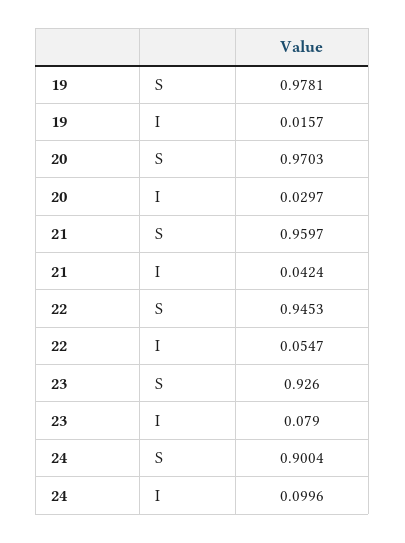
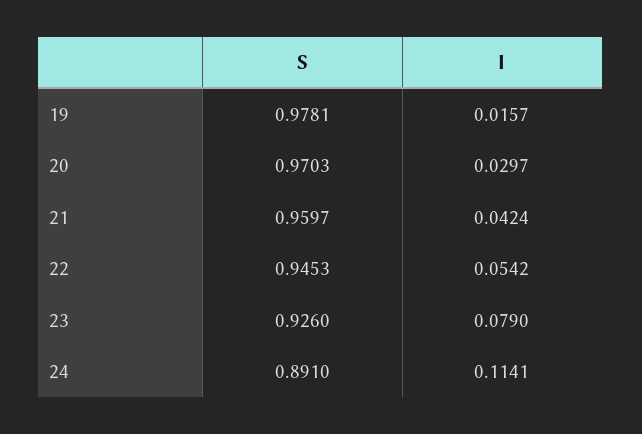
  {
    "19": {
      "S": 0.9781,
      "I": 0.0157
    },
    "20": {
      "S": 0.9703,
      "I": 0.0297
    },
    "21": {
      "S": 0.9597,
      "I": 0.0424
    },
    "22": {
      "S": 0.9453,
-     "I": 0.0547
+     "I": 0.0542
    },
    "23": {
      "S": 0.926,
      "I": 0.079
    },
    "24": {
-     "S": 0.9004,
+     "S": 0.891,
-     "I": 0.0996
+     "I": 0.1141
    }
  }

